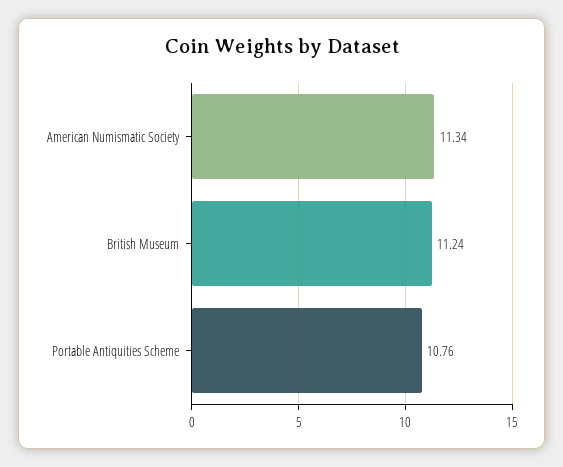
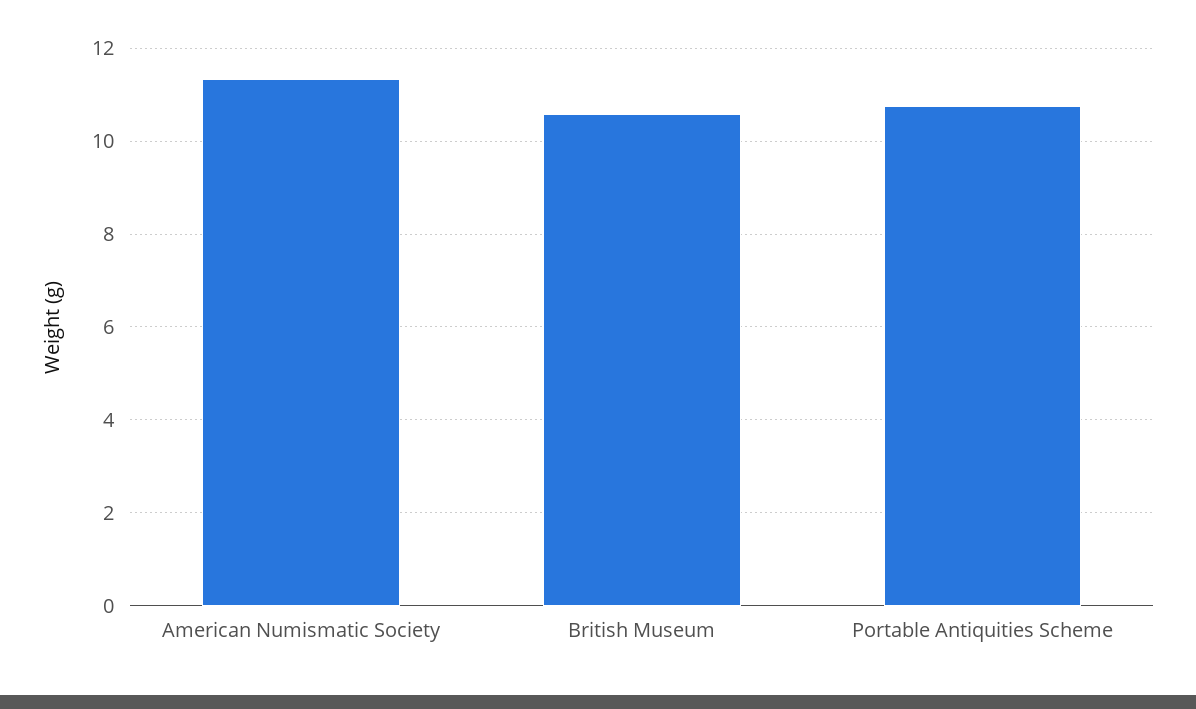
  {
    "American Numismatic Society": 11.34,
-   "British Museum": 11.24,
+   "British Museum": 10.6,
    "Portable Antiquities Scheme": 10.76
  }

